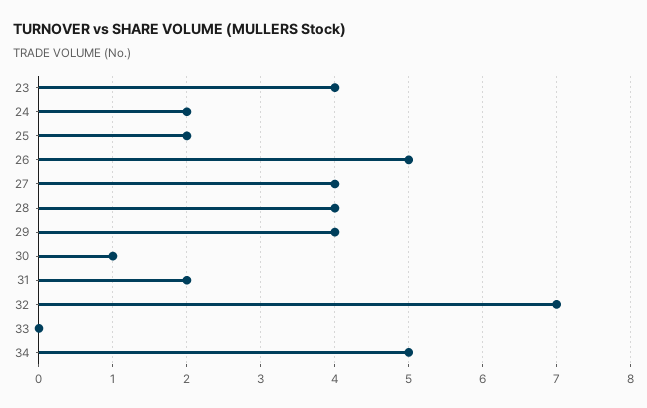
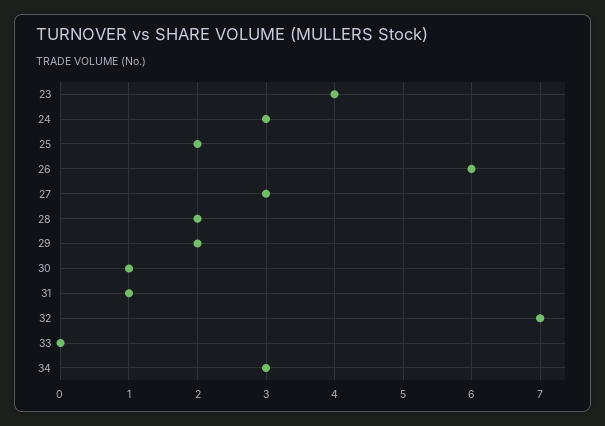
  {
    "23": 4,
-   "24": 2,
+   "24": 3,
    "25": 2,
-   "26": 5,
+   "26": 6,
-   "27": 4,
+   "27": 3,
-   "28": 4,
+   "28": 2,
-   "29": 4,
+   "29": 2,
    "30": 1,
-   "31": 2,
+   "31": 1,
    "32": 7,
    "33": 0,
-   "34": 5
+   "34": 3
  }

